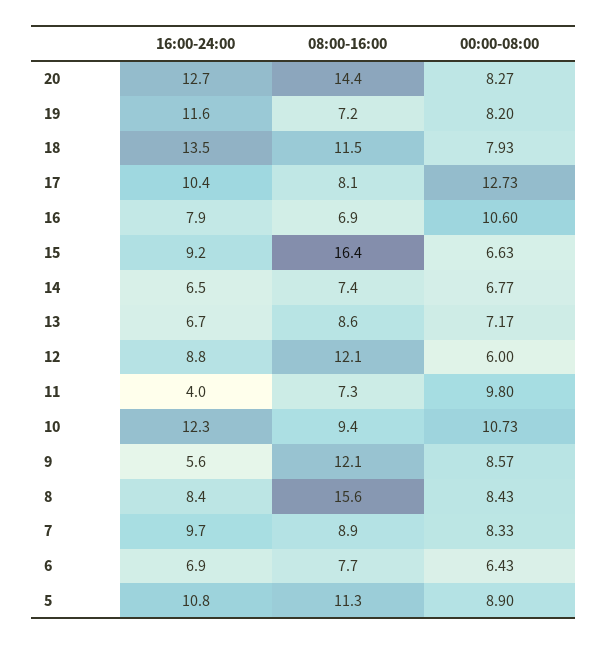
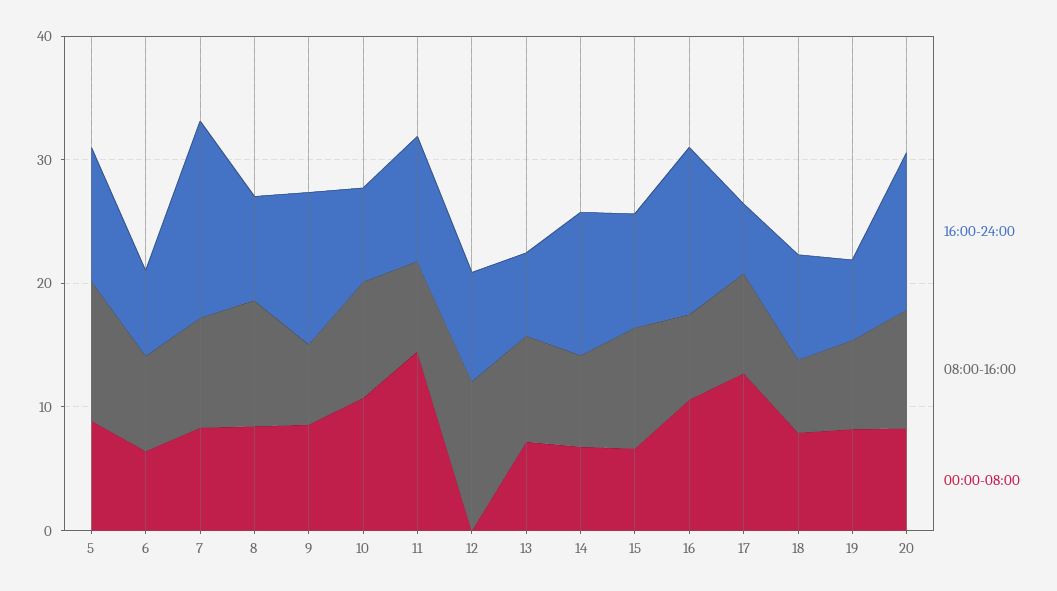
  {
    "16:00-24:00": {
      "20": 12.7,
-     "19": 11.6,
+     "19": 6,
-     "18": 13.5,
+     "18": 8,
-     "17": 10.4,
+     "17": 6,
-     "16": 7.9,
+     "16": 14,
      "15": 9.2,
-     "14": 6.5,
+     "14": 12,
      "13": 6.7,
      "12": 8.8,
-     "11": 4,
+     "11": 10,
-     "10": 12.3,
+     "10": 8,
-     "9": 5.6,
+     "9": 12,
      "8": 8.4,
-     "7": 9.7,
+     "7": 16,
      "6": 6.9,
      "5": 10.8
    },
    "08:00-16:00": {
-     "20": 14.4,
+     "20": 10,
      "19": 7.2,
-     "18": 11.5,
+     "18": 6,
      "17": 8.1,
      "16": 6.9,
-     "15": 16.4,
+     "15": 10,
      "14": 7.4,
      "13": 8.6,
      "12": 12.1,
      "11": 7.3,
      "10": 9.4,
-     "9": 12.1,
+     "9": 6,
-     "8": 15.6,
+     "8": 10,
      "7": 8.9,
      "6": 7.7,
      "5": 11.3
    },
    "00:00-08:00": {
      "20": 8.27,
      "19": 8.2,
      "18": 7.93,
      "17": 12.73,
      "16": 10.6,
      "15": 6.63,
      "14": 6.77,
      "13": 7.17,
-     "12": 6,
+     "12": 0,
-     "11": 9.8,
+     "11": 14,
      "10": 10.73,
      "9": 8.57,
      "8": 8.43,
      "7": 8.33,
      "6": 6.43,
      "5": 8.9
    }
  }

